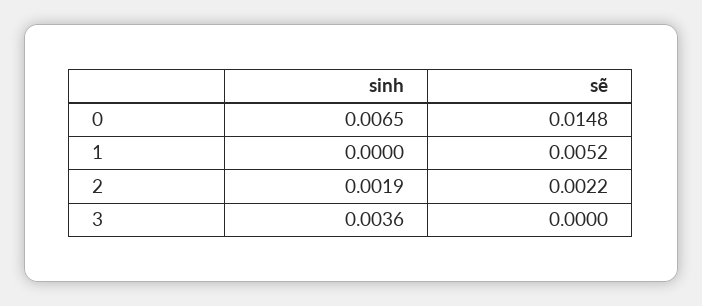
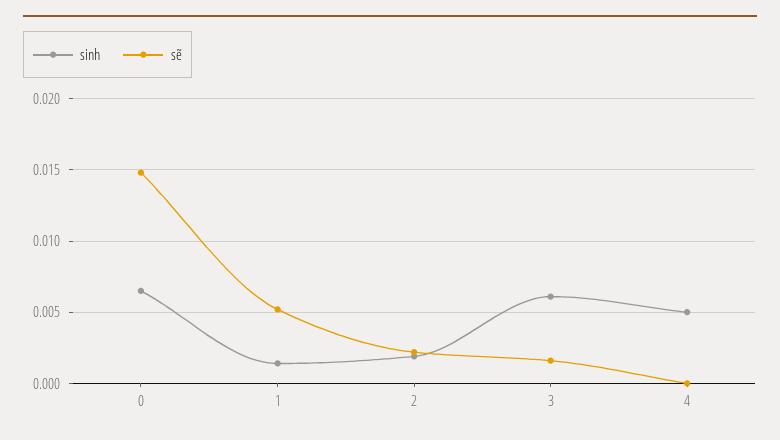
  {
    "sinh": {
      "0": 0.0065,
-     "1": 0,
+     "1": 0.0015,
      "2": 0.0019,
-     "3": 0.0036
+     "3": 0.006,
+     "4": 0.005
    },
    "sẽ": {
      "0": 0.0148,
      "1": 0.0052,
      "2": 0.0022,
-     "3": 0
+     "3": 0.0015,
+     "4": 0
    }
  }

